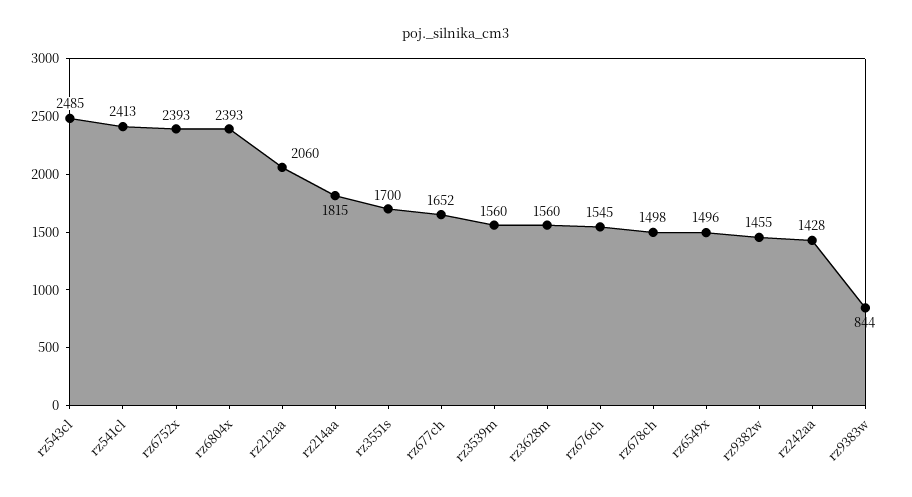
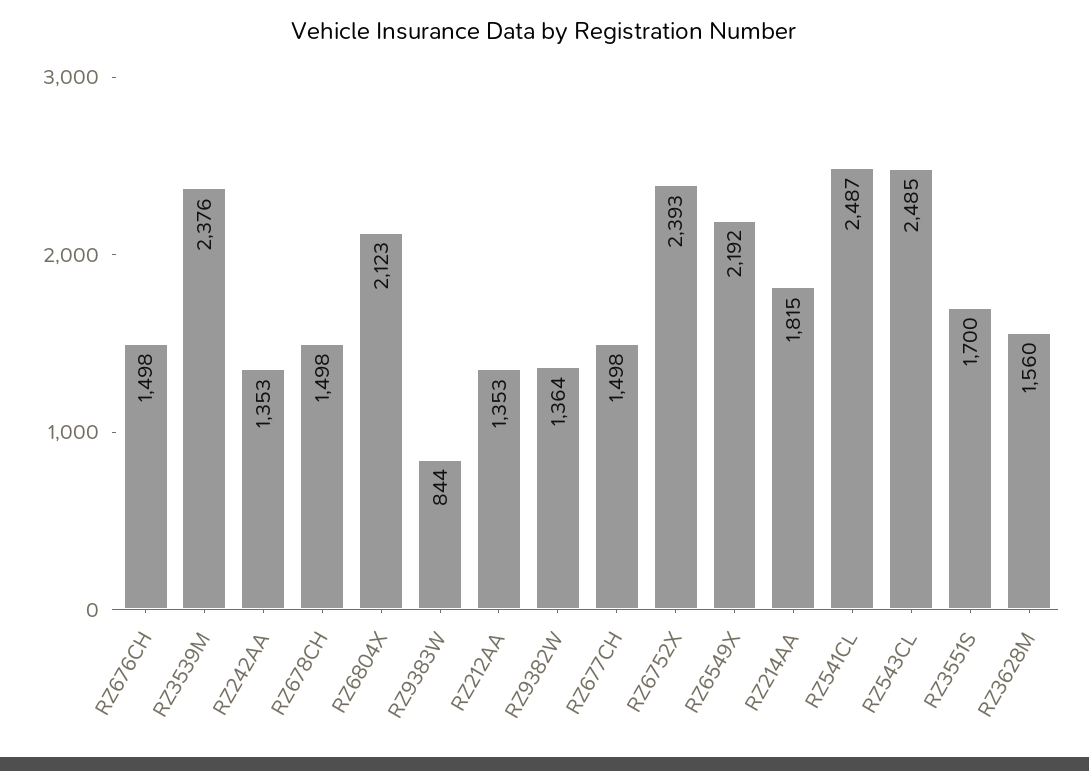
  {
    "rz543cl": 2485,
-   "rz541cl": 2413,
+   "rz541cl": 2487,
    "rz6752x": 2393,
-   "rz6804x": 2393,
+   "rz6804x": 2123,
-   "rz212aa": 2060,
+   "rz212aa": 1353,
    "rz214aa": 1815,
    "rz3551s": 1700,
-   "rz677ch": 1652,
+   "rz677ch": 1498,
-   "rz3539m": 1560,
+   "rz3539m": 2376,
    "rz3628m": 1560,
-   "rz676ch": 1545,
+   "rz676ch": 1498,
    "rz678ch": 1498,
-   "rz6549x": 1496,
+   "rz6549x": 2192,
-   "rz9382w": 1455,
+   "rz9382w": 1364,
-   "rz242aa": 1428,
+   "rz242aa": 1353,
    "rz9383w": 844
  }

